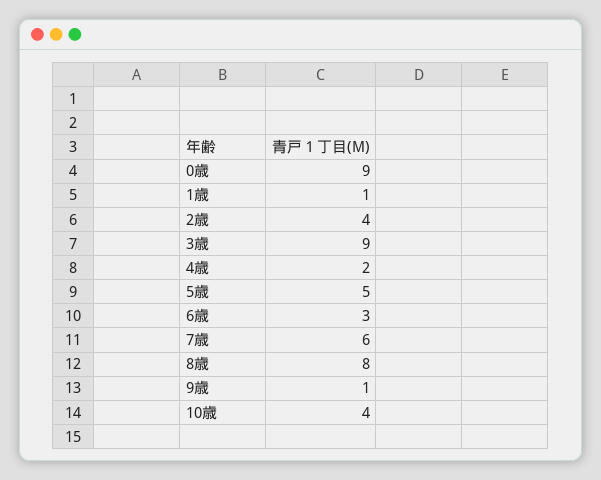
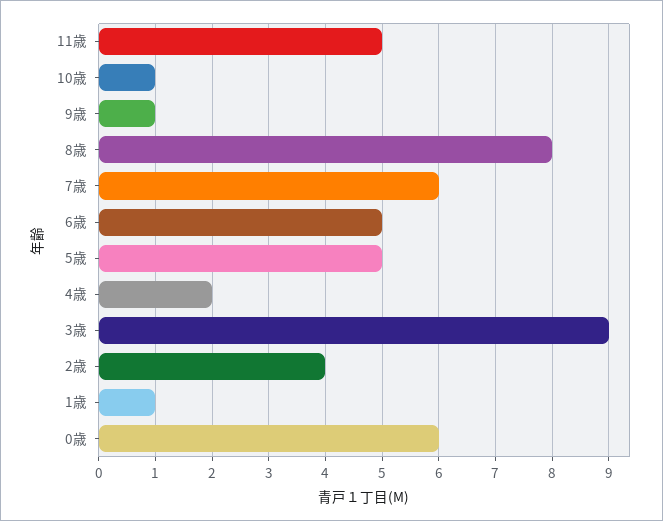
  {
-   "0歳": 9,
+   "0歳": 6,
    "1歳": 1,
    "2歳": 4,
    "3歳": 9,
    "4歳": 2,
    "5歳": 5,
-   "6歳": 3,
+   "6歳": 5,
    "7歳": 6,
    "8歳": 8,
    "9歳": 1,
-   "10歳": 4
+   "10歳": 1,
+   "11歳": 5
  }

